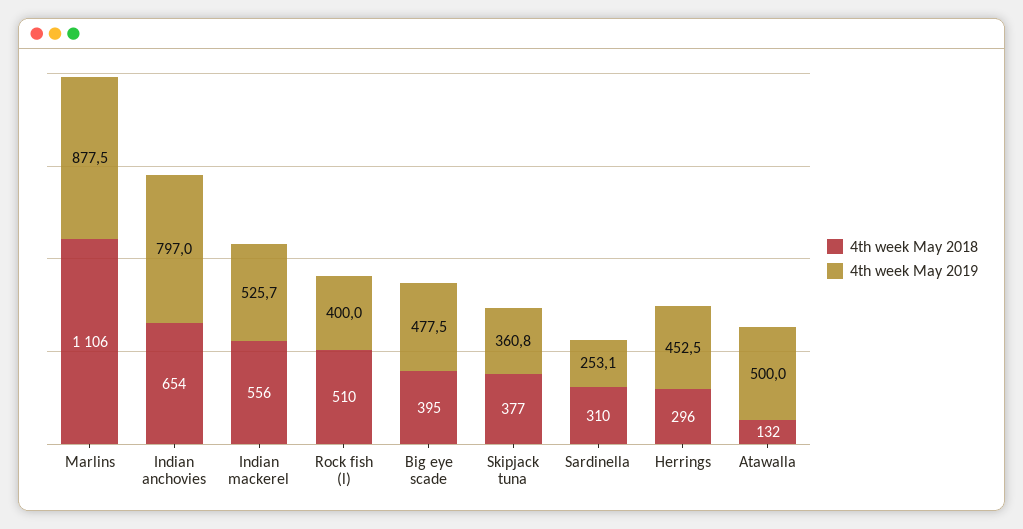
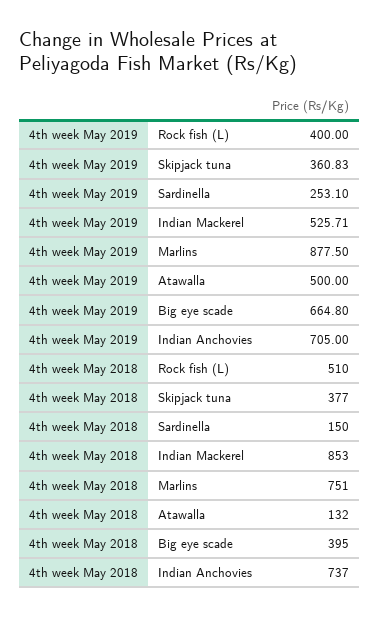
  {
    "4th week May 2018": {
-     "Marlins": 1106,
+     "Marlins": 751,
-     "Indian anchovies": 654,
+     "Indian anchovies": 737,
-     "Indian mackerel": 556,
+     "Indian mackerel": 853,
      "Rock fish (l)": 510,
      "Big eye scade": 395,
      "Skipjack tuna": 377,
-     "Sardinella": 310,
+     "Sardinella": 150,
-     "Herrings": 296,
      "Atawalla": 132
    },
    "4th week May 2019": {
      "Marlins": 877.5,
-     "Indian anchovies": 797,
+     "Indian anchovies": 705,
      "Indian mackerel": 525.71,
      "Rock fish (l)": 400,
-     "Big eye scade": 477.5,
+     "Big eye scade": 664.8,
      "Skipjack tuna": 360.83,
      "Sardinella": 253.1,
-     "Herrings": 452.5,
      "Atawalla": 500
    }
  }

